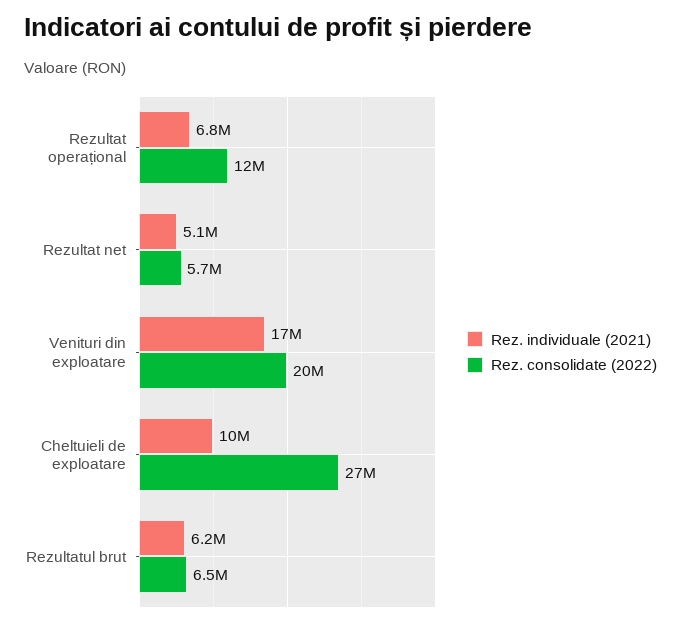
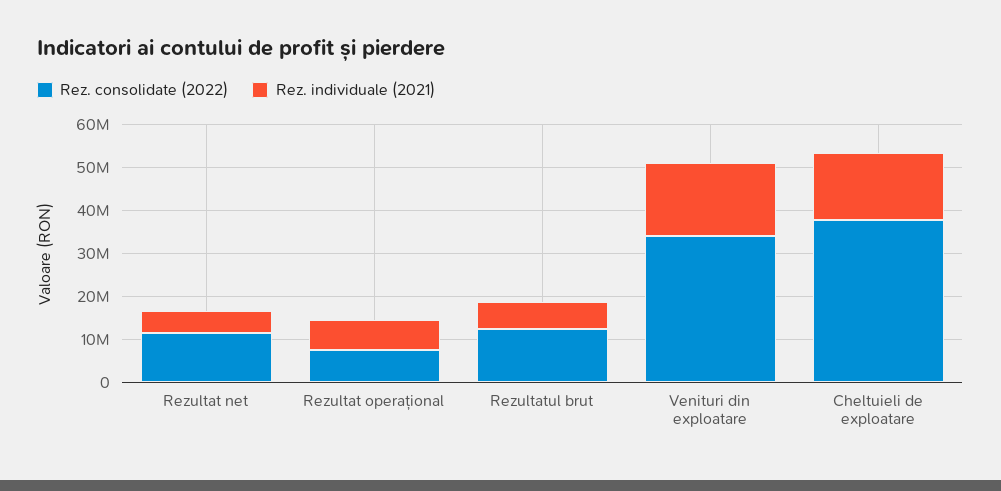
  {
    "Rez. individuale (2021)": {
      "Rezultat operațional": 6800000,
      "Rezultat net": 5100000,
      "Venituri din exploatare": 17000000,
-     "Cheltuieli de exploatare": 10000000,
+     "Cheltuieli de exploatare": 16000000,
      "Rezultatul brut": 6200000
    },
    "Rez. consolidate (2022)": {
-     "Rezultat operațional": 12000000,
+     "Rezultat operațional": 8000000,
-     "Rezultat net": 5700000,
+     "Rezultat net": 12000000,
-     "Venituri din exploatare": 20000000,
+     "Venituri din exploatare": 34000000,
-     "Cheltuieli de exploatare": 27000000,
+     "Cheltuieli de exploatare": 38000000,
-     "Rezultatul brut": 6500000
+     "Rezultatul brut": 12000000
    }
  }

